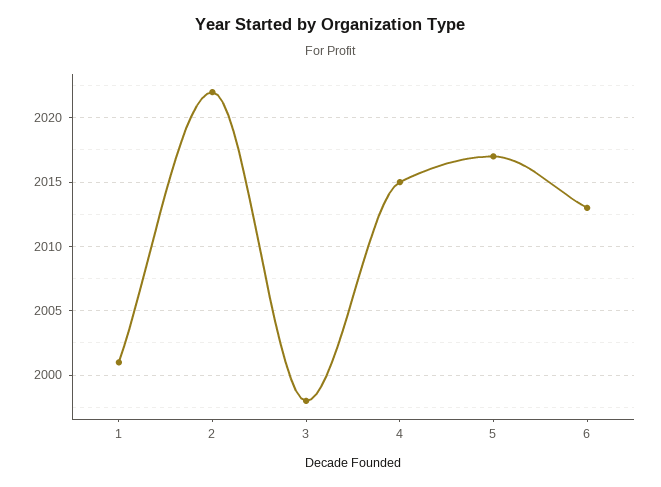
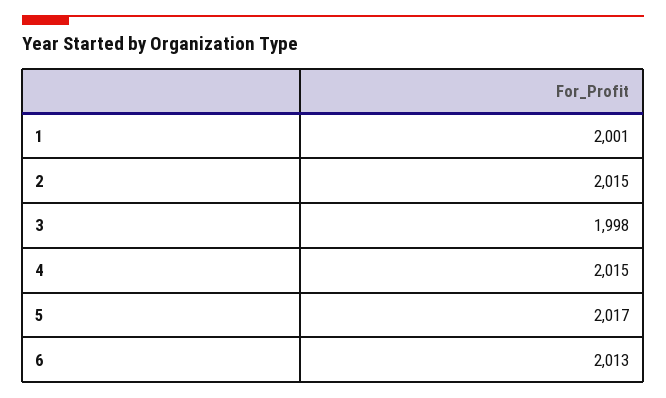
  {
    "1": 2001,
-   "2": 2022,
+   "2": 2015,
    "3": 1998,
    "4": 2015,
    "5": 2017,
    "6": 2013
  }

